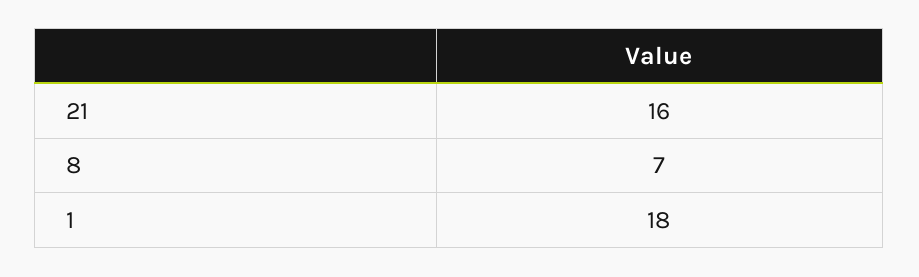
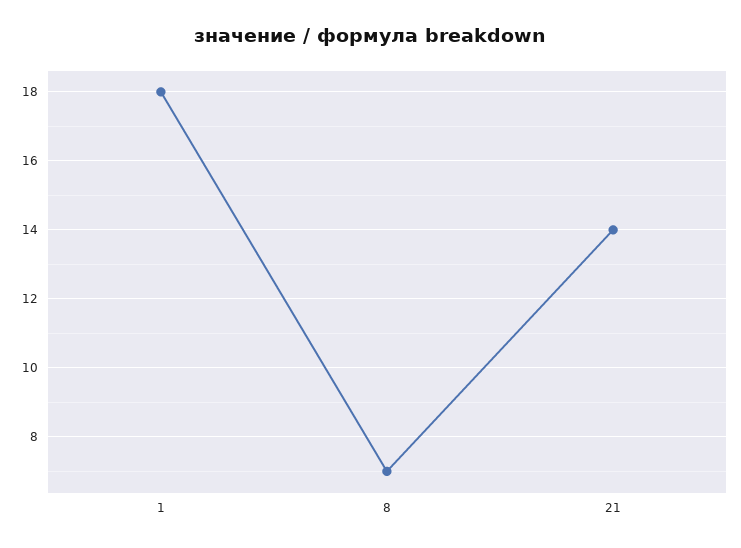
  {
-   "21": 16,
+   "21": 14,
    "8": 7,
    "1": 18
  }

